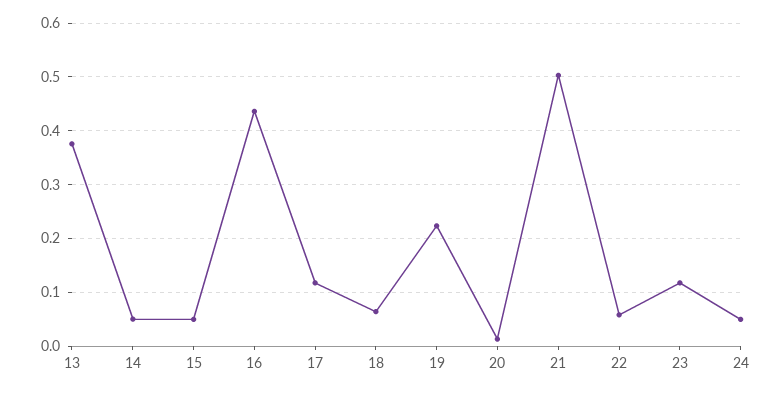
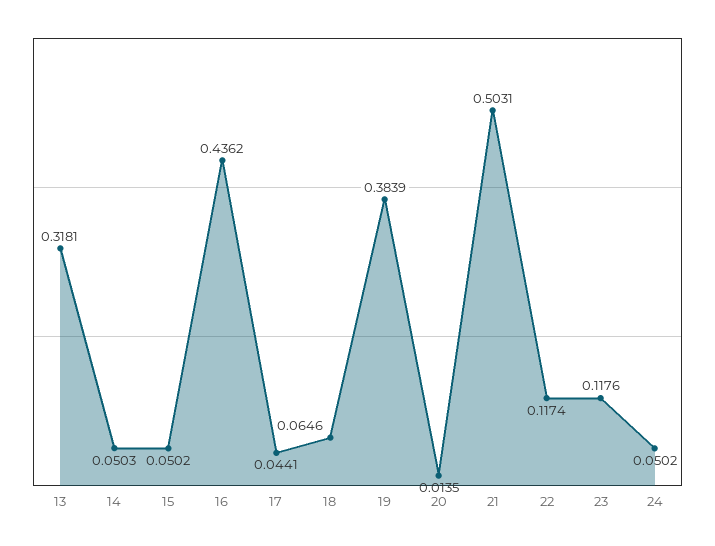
  {
-   "13": 0.38,
+   "13": 0.3181,
    "14": 0.0503,
    "15": 0.0502,
    "16": 0.4362,
-   "17": 0.12,
+   "17": 0.0441,
    "18": 0.0646,
-   "19": 0.22,
+   "19": 0.3839,
    "20": 0.0135,
    "21": 0.5031,
-   "22": 0.06,
+   "22": 0.1174,
    "23": 0.1176,
    "24": 0.0502
  }

